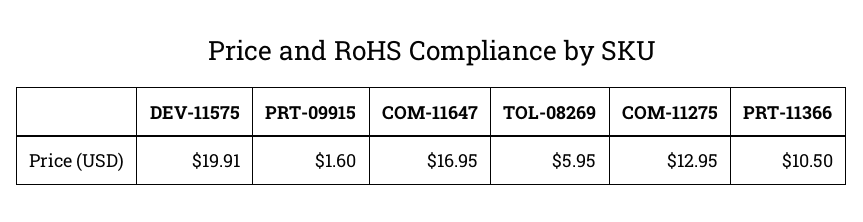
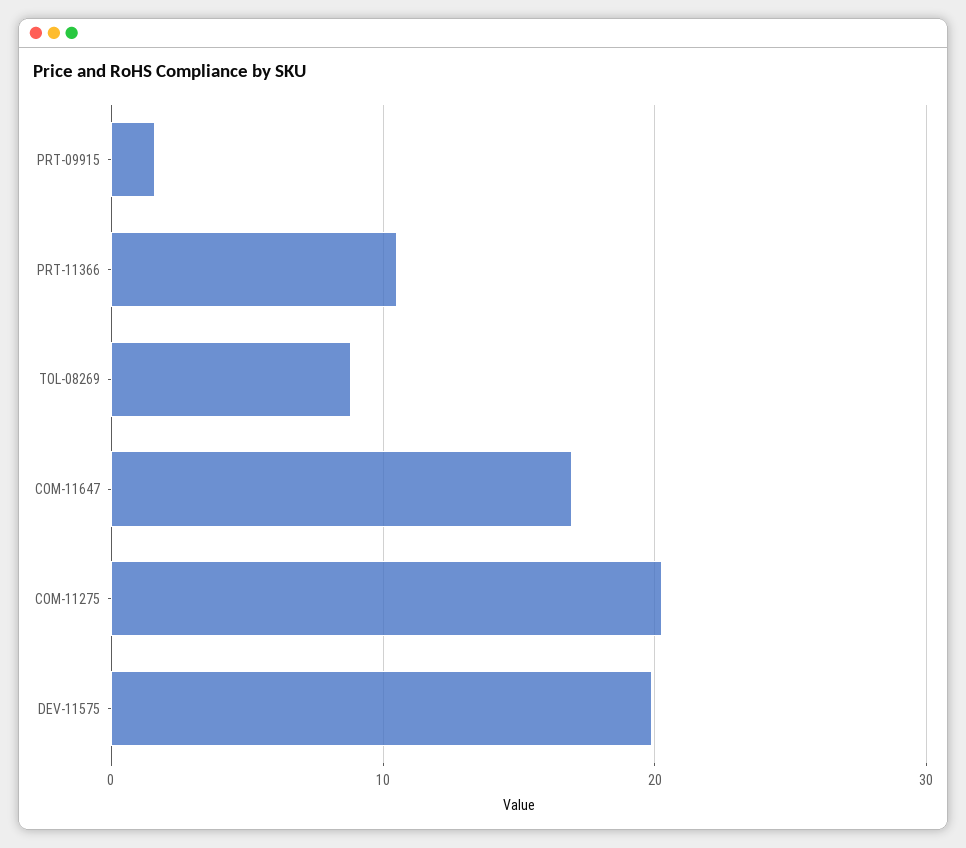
  {
    "DEV-11575": 19.91,
    "PRT-09915": 1.6,
    "COM-11647": 16.95,
-   "TOL-08269": 5.95,
+   "TOL-08269": 9,
-   "COM-11275": 12.95,
+   "COM-11275": 20,
    "PRT-11366": 10.5
  }

